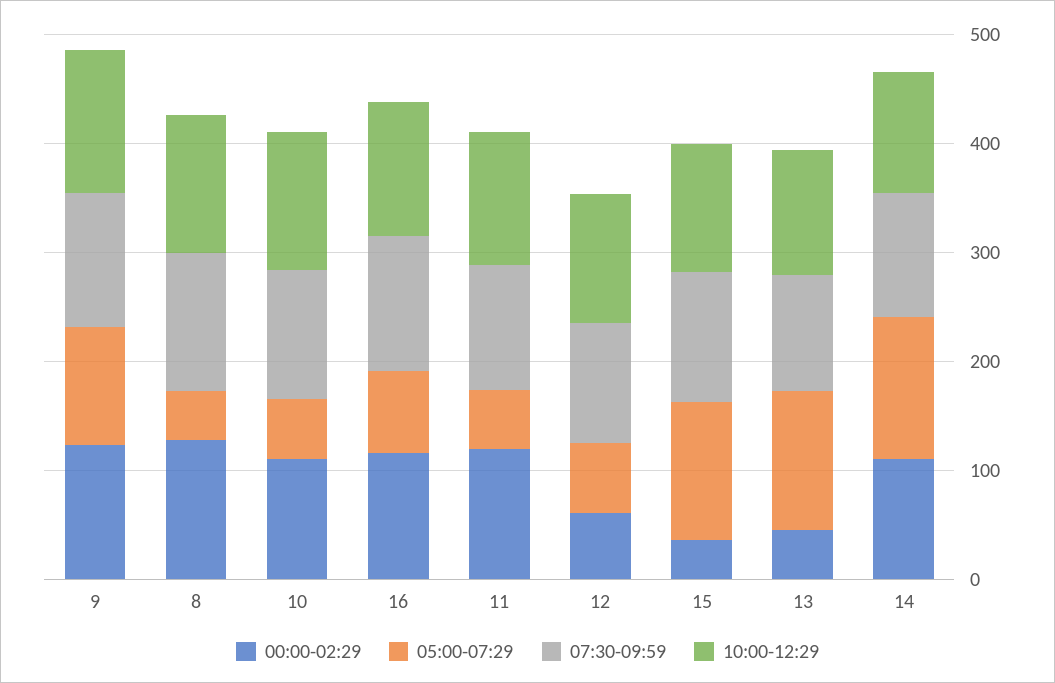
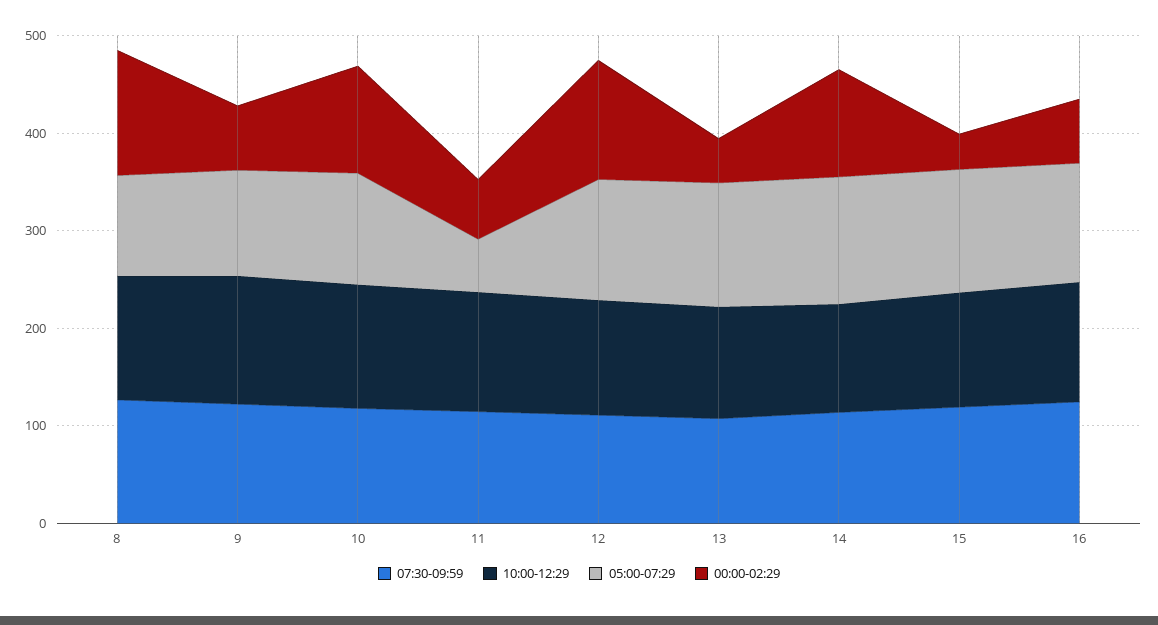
  {
    "00:00-02:29": {
-     "9": 120,
+     "9": 60,
      "8": 120,
      "10": 120,
-     "16": 120,
+     "16": 60,
-     "11": 120,
+     "11": 60,
-     "12": 60,
+     "12": 120,
      "15": 40,
      "13": 40,
      "14": 100
    },
    "05:00-07:29": {
      "9": 100,
-     "8": 40,
+     "8": 100,
-     "10": 60,
+     "10": 120,
-     "16": 80,
+     "16": 120,
      "11": 60,
-     "12": 60,
+     "12": 120,
      "15": 120,
      "13": 120,
      "14": 140
    },
    "07:30-09:59": {
      "9": 120,
      "8": 120,
      "10": 120,
      "16": 120,
      "11": 120,
      "12": 120,
      "15": 120,
      "13": 100,
      "14": 120
    },
    "10:00-12:29": {
      "9": 140,
      "8": 120,
      "10": 120,
      "16": 120,
      "11": 120,
      "12": 120,
      "15": 120,
      "13": 120,
      "14": 120
    }
  }

